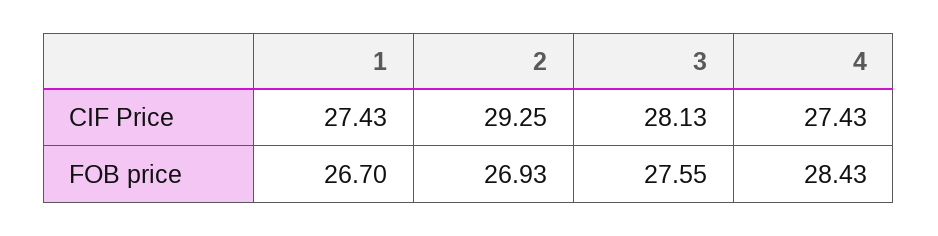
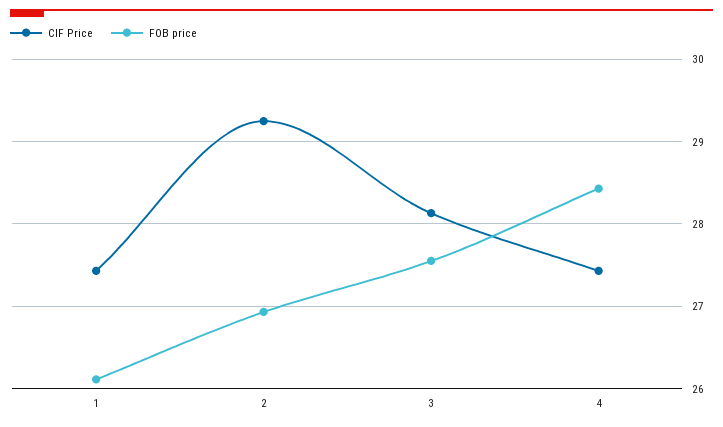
  {
    "CIF Price": {
      "1": 27.43,
      "2": 29.25,
      "3": 28.13,
      "4": 27.43
    },
    "FOB price": {
-     "1": 26.7,
+     "1": 26.1,
      "2": 26.93,
      "3": 27.55,
      "4": 28.43
    }
  }

